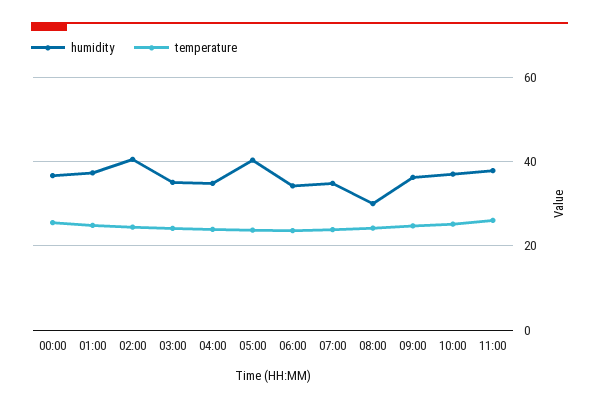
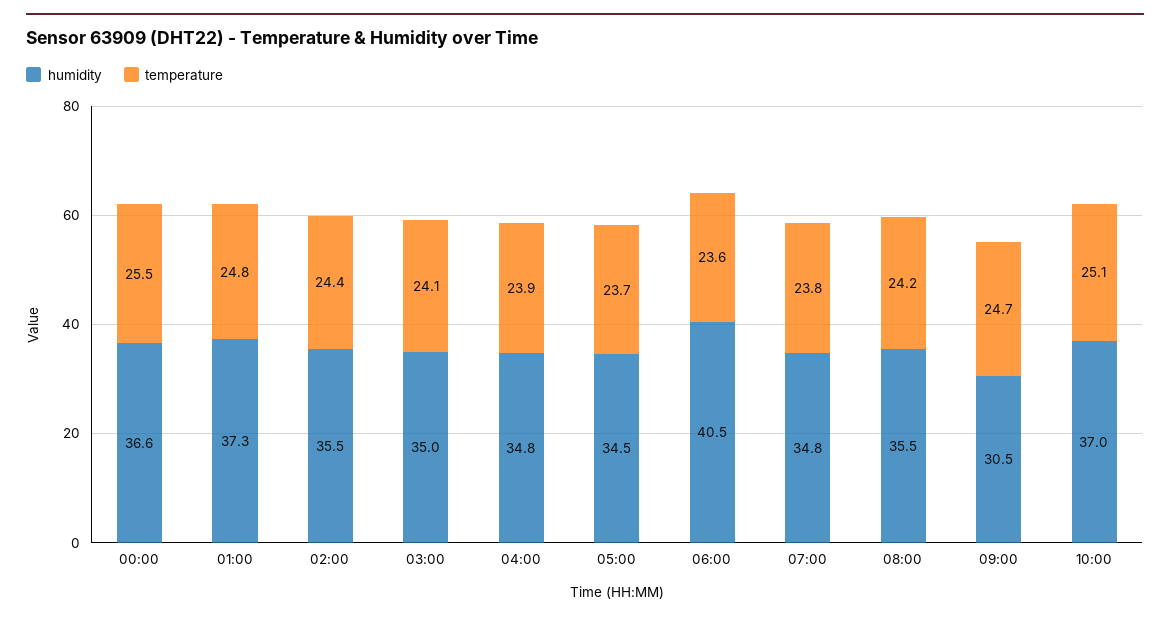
  {
    "humidity": {
      "00:00": 36.6,
      "01:00": 37.3,
-     "02:00": 40,
+     "02:00": 35.5,
      "03:00": 35,
      "04:00": 34.8,
-     "05:00": 40,
+     "05:00": 34.5,
-     "06:00": 34,
+     "06:00": 40.5,
      "07:00": 34.8,
-     "08:00": 30,
+     "08:00": 35.5,
-     "09:00": 36,
+     "09:00": 30.5,
-     "10:00": 37,
+     "10:00": 37
-     "11:00": 38
    },
    "temperature": {
      "00:00": 25.5,
      "01:00": 24.8,
      "02:00": 24.4,
      "03:00": 24.1,
      "04:00": 23.9,
      "05:00": 23.7,
      "06:00": 23.6,
      "07:00": 23.8,
      "08:00": 24.2,
      "09:00": 24.7,
-     "10:00": 25.1,
+     "10:00": 25.1
-     "11:00": 26
    }
  }

